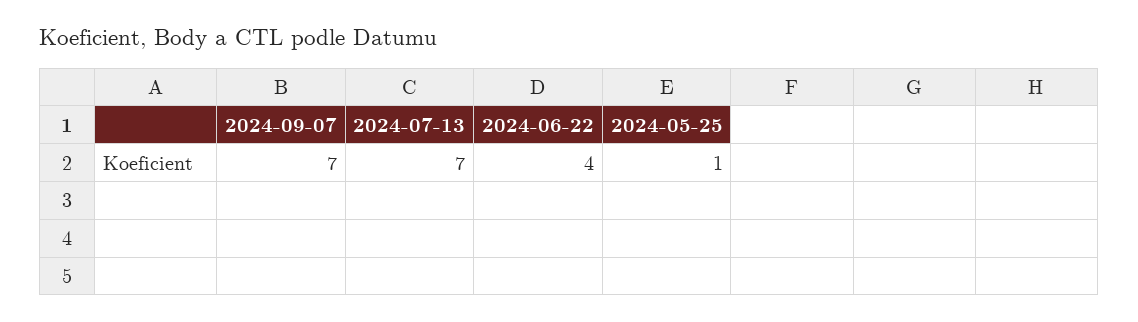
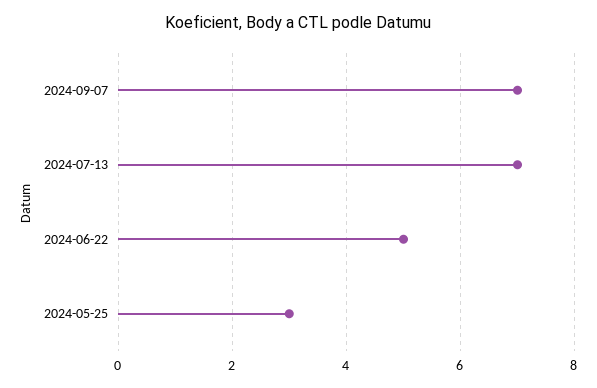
  {
    "2024-09-07": 7,
    "2024-07-13": 7,
-   "2024-06-22": 4,
+   "2024-06-22": 5,
-   "2024-05-25": 1
+   "2024-05-25": 3
  }

